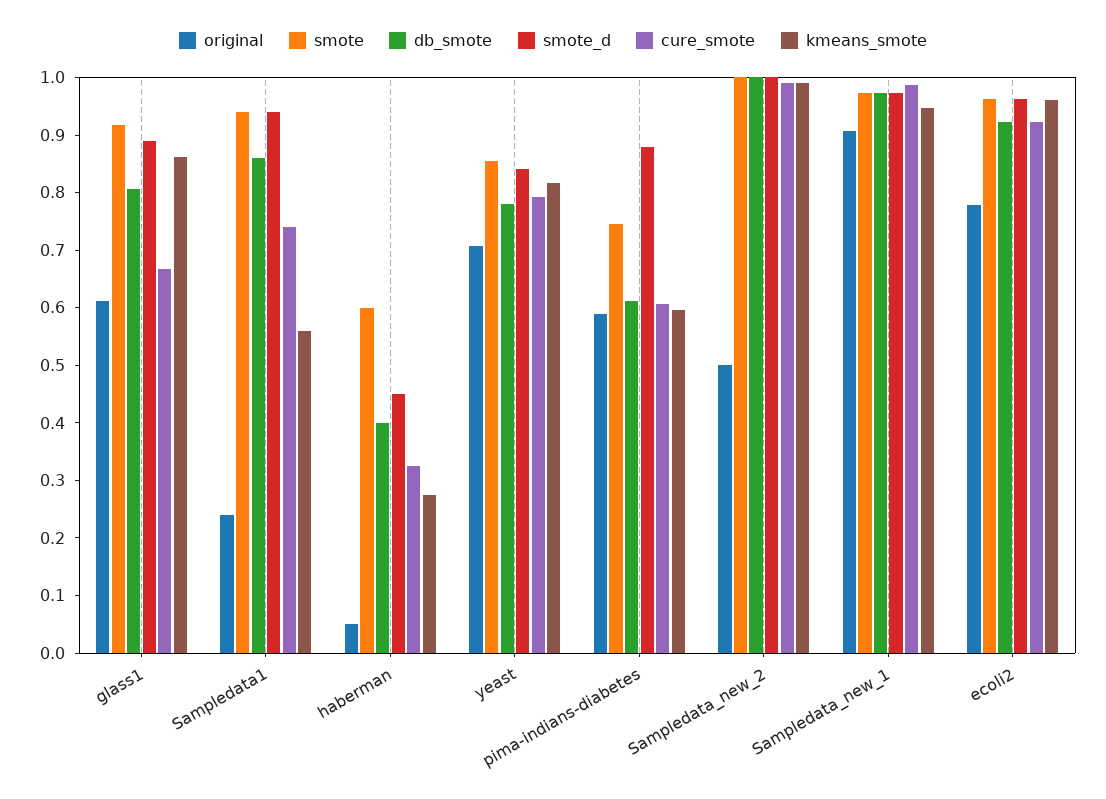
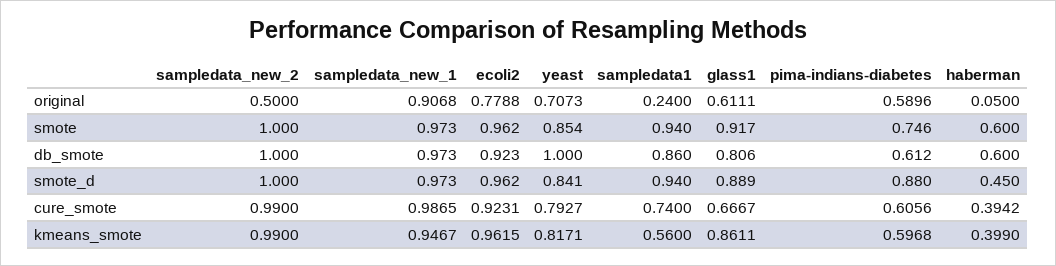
  {
    "original": {
      "glass1": 0.6111,
      "Sampledata1": 0.24,
      "haberman": 0.05,
      "yeast": 0.7073,
      "pima-indians-diabetes": 0.5896,
      "Sampledata_new_2": 0.5,
      "Sampledata_new_1": 0.9068,
      "ecoli2": 0.7788
    },
    "smote": {
      "glass1": 0.917,
      "Sampledata1": 0.94,
      "haberman": 0.6,
      "yeast": 0.854,
      "pima-indians-diabetes": 0.746,
      "Sampledata_new_2": 1,
      "Sampledata_new_1": 0.973,
      "ecoli2": 0.962
    },
    "db_smote": {
      "glass1": 0.806,
      "Sampledata1": 0.86,
-     "haberman": 0.4,
+     "haberman": 0.6,
-     "yeast": 0.78,
+     "yeast": 1,
      "pima-indians-diabetes": 0.612,
      "Sampledata_new_2": 1,
      "Sampledata_new_1": 0.973,
      "ecoli2": 0.923
    },
    "smote_d": {
      "glass1": 0.889,
      "Sampledata1": 0.94,
      "haberman": 0.45,
      "yeast": 0.841,
      "pima-indians-diabetes": 0.88,
      "Sampledata_new_2": 1,
      "Sampledata_new_1": 0.973,
      "ecoli2": 0.962
    },
    "cure_smote": {
      "glass1": 0.6667,
      "Sampledata1": 0.74,
-     "haberman": 0.32,
+     "haberman": 0.3942,
      "yeast": 0.7927,
      "pima-indians-diabetes": 0.6056,
      "Sampledata_new_2": 0.99,
      "Sampledata_new_1": 0.9865,
      "ecoli2": 0.9231
    },
    "kmeans_smote": {
      "glass1": 0.8611,
      "Sampledata1": 0.56,
-     "haberman": 0.28,
+     "haberman": 0.399,
      "yeast": 0.8171,
      "pima-indians-diabetes": 0.5968,
      "Sampledata_new_2": 0.99,
      "Sampledata_new_1": 0.9467,
      "ecoli2": 0.9615
    }
  }

